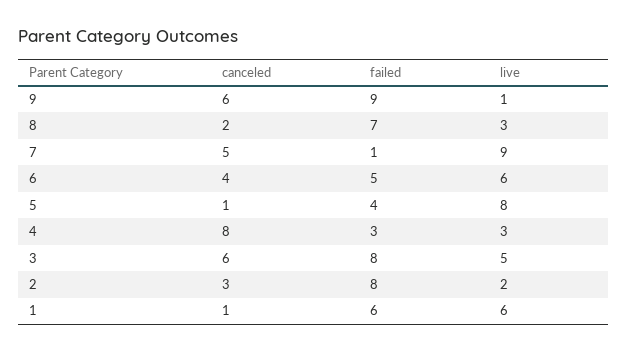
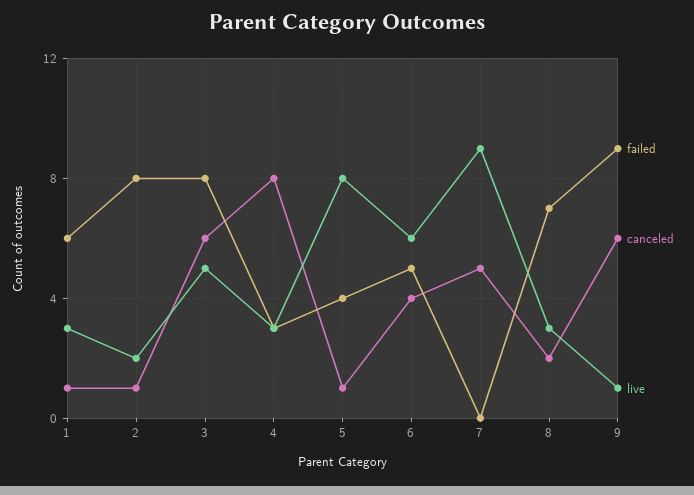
  {
    "canceled": {
      "9": 6,
      "8": 2,
      "7": 5,
      "6": 4,
      "5": 1,
      "4": 8,
      "3": 6,
-     "2": 3,
+     "2": 1,
      "1": 1
    },
    "failed": {
      "9": 9,
      "8": 7,
-     "7": 1,
+     "7": 0,
      "6": 5,
      "5": 4,
      "4": 3,
      "3": 8,
      "2": 8,
      "1": 6
    },
    "live": {
      "9": 1,
      "8": 3,
      "7": 9,
      "6": 6,
      "5": 8,
      "4": 3,
      "3": 5,
      "2": 2,
-     "1": 6
+     "1": 3
    }
  }

